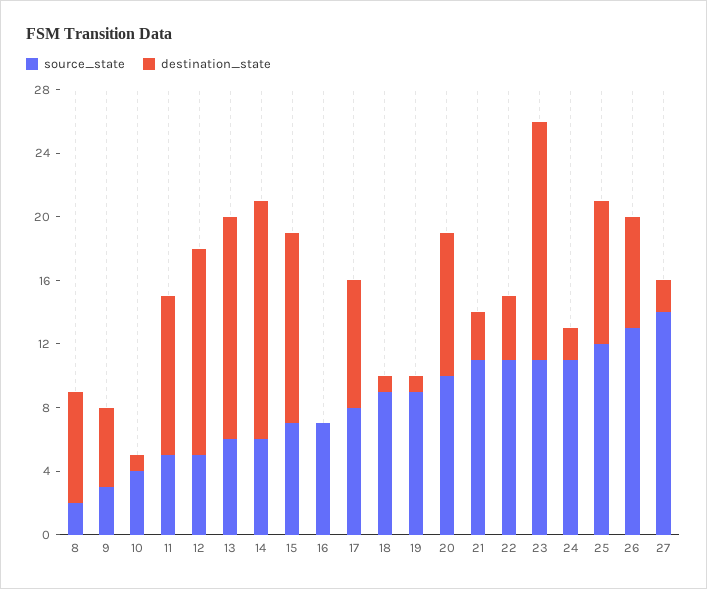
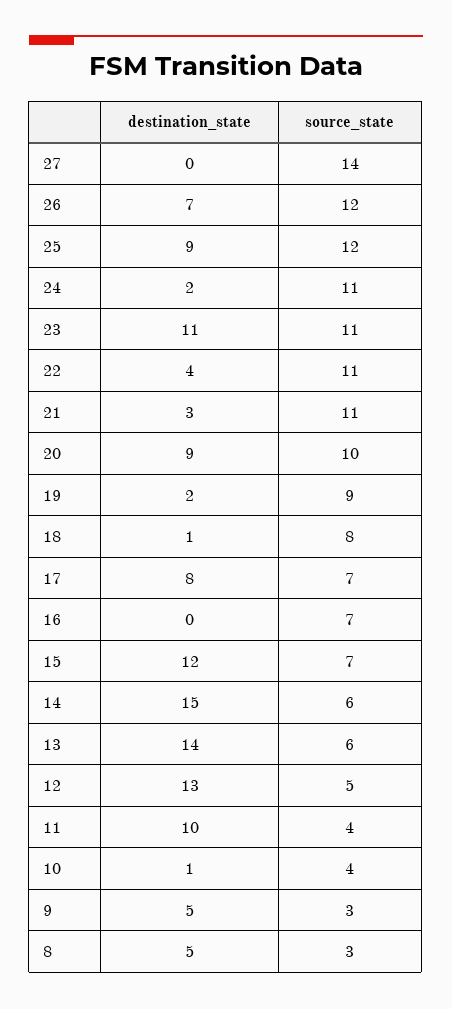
  {
    "source_state": {
-     "8": 2,
+     "8": 3,
      "9": 3,
      "10": 4,
-     "11": 5,
+     "11": 4,
      "12": 5,
      "13": 6,
      "14": 6,
      "15": 7,
      "16": 7,
-     "17": 8,
+     "17": 7,
-     "18": 9,
+     "18": 8,
      "19": 9,
      "20": 10,
      "21": 11,
      "22": 11,
      "23": 11,
      "24": 11,
      "25": 12,
-     "26": 13,
+     "26": 12,
      "27": 14
    },
    "destination_state": {
-     "8": 7,
+     "8": 5,
      "9": 5,
      "10": 1,
      "11": 10,
      "12": 13,
      "13": 14,
      "14": 15,
      "15": 12,
      "16": 0,
      "17": 8,
      "18": 1,
-     "19": 1,
+     "19": 2,
      "20": 9,
      "21": 3,
      "22": 4,
-     "23": 15,
+     "23": 11,
      "24": 2,
      "25": 9,
      "26": 7,
-     "27": 2
+     "27": 0
    }
  }

